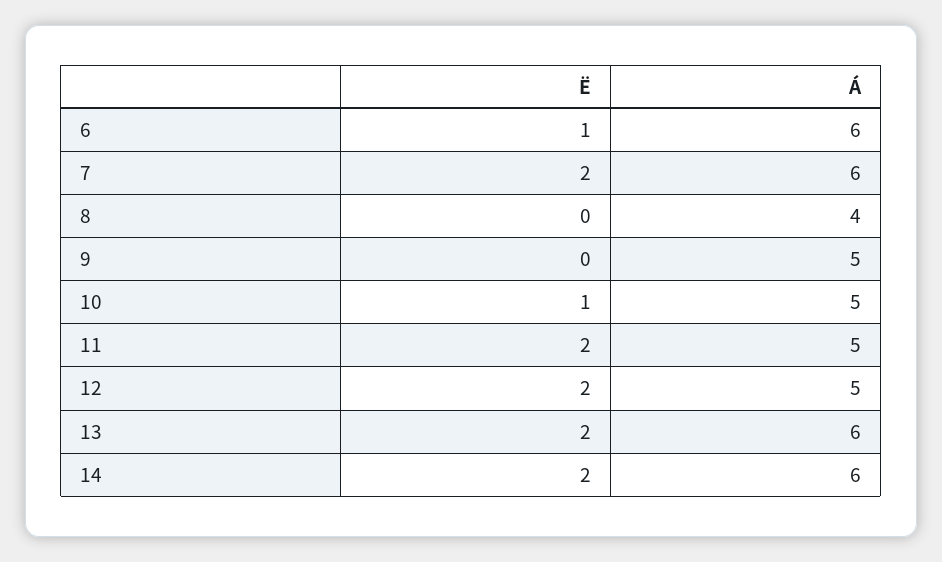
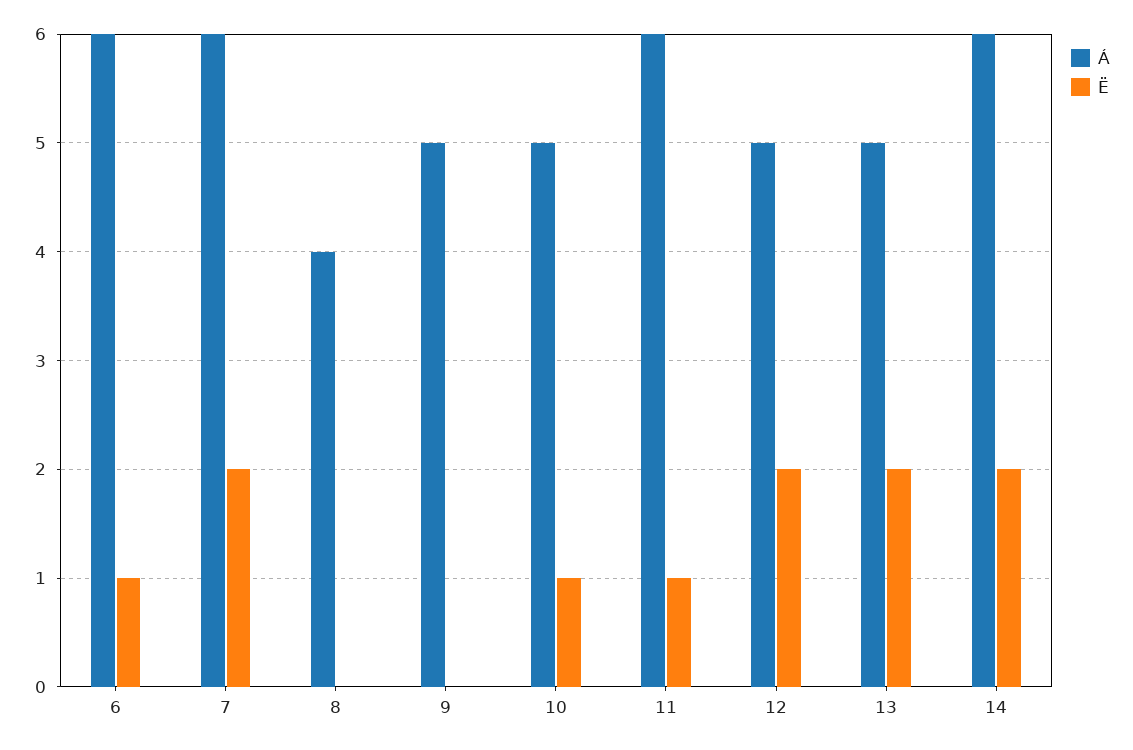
  {
    "Ë": {
      "6": 1,
      "7": 2,
      "8": 0,
      "9": 0,
      "10": 1,
-     "11": 2,
+     "11": 1,
      "12": 2,
      "13": 2,
      "14": 2
    },
    "Á": {
      "6": 6,
      "7": 6,
      "8": 4,
      "9": 5,
      "10": 5,
-     "11": 5,
+     "11": 6,
      "12": 5,
-     "13": 6,
+     "13": 5,
      "14": 6
    }
  }

